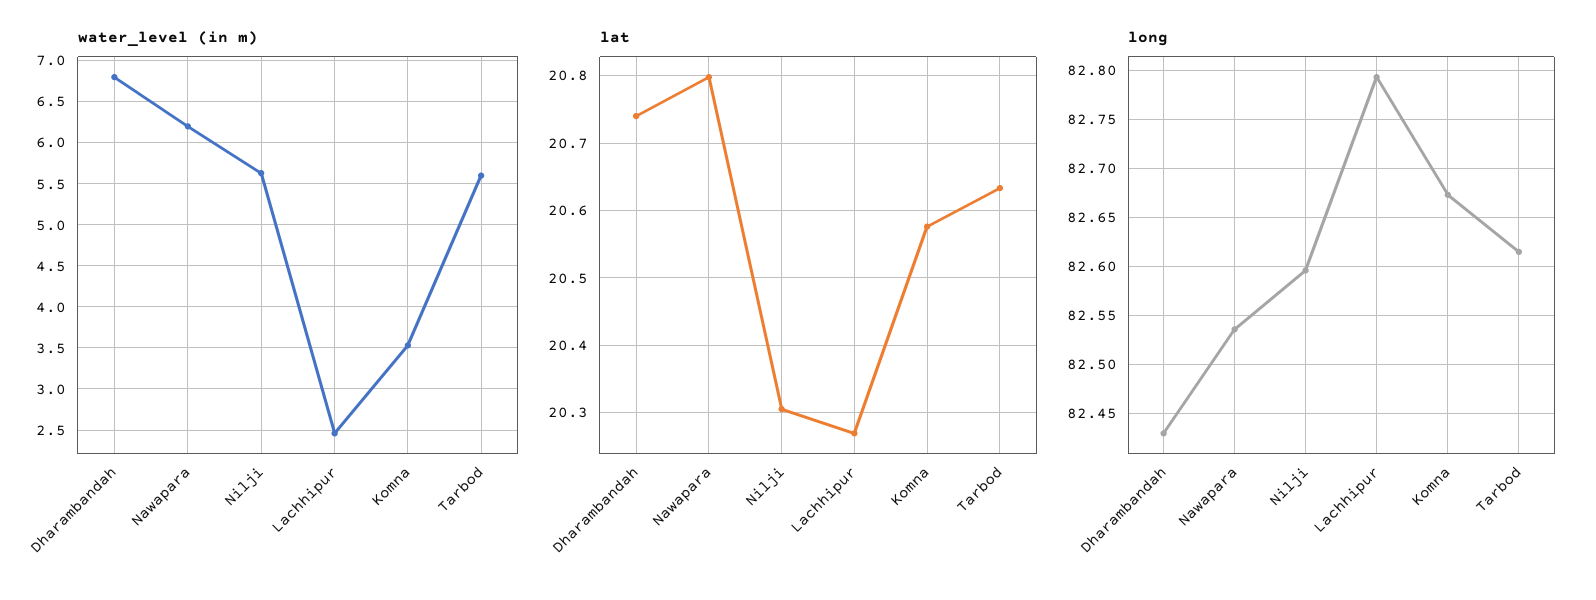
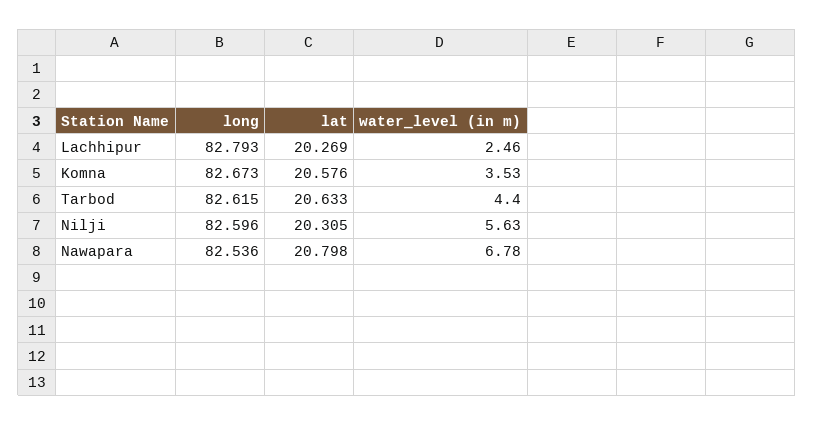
  {
    "water_level (in m)": {
-     "Dharambandah": 6.8,
-     "Nawapara": 6.2,
+     "Nawapara": 6.78,
      "Nilji": 5.63,
      "Lachhipur": 2.46,
      "Komna": 3.53,
-     "Tarbod": 5.6
+     "Tarbod": 4.4
    },
    "lat": {
-     "Dharambandah": 20.74,
      "Nawapara": 20.798,
      "Nilji": 20.305,
      "Lachhipur": 20.269,
      "Komna": 20.576,
      "Tarbod": 20.633
    },
    "long": {
-     "Dharambandah": 82.43,
      "Nawapara": 82.536,
      "Nilji": 82.596,
      "Lachhipur": 82.793,
      "Komna": 82.673,
      "Tarbod": 82.615
    }
  }

